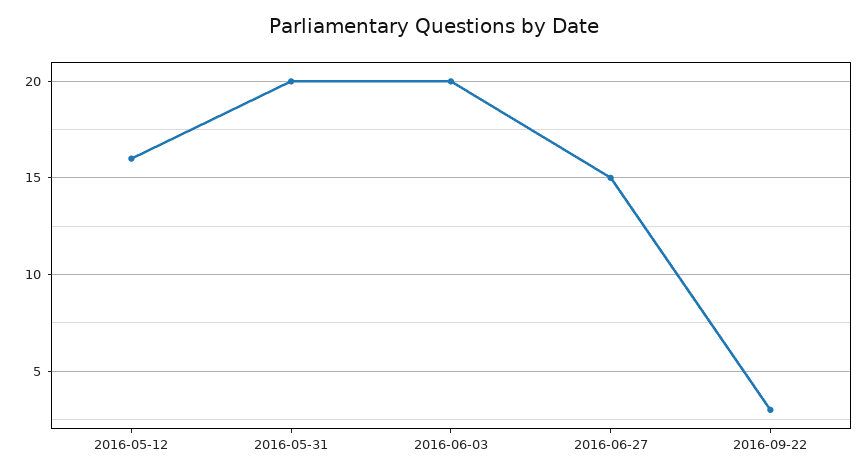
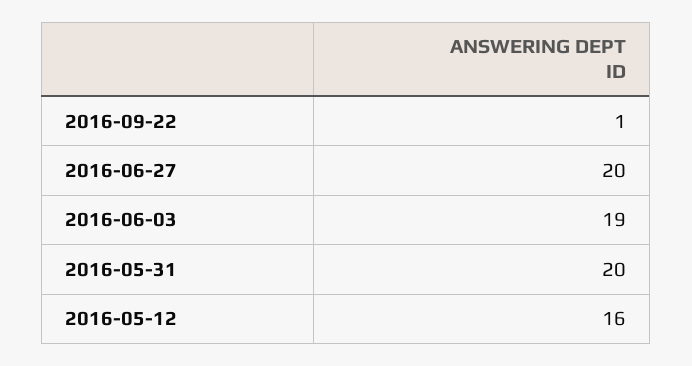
  {
    "2016-05-12": 16,
    "2016-05-31": 20,
-   "2016-06-03": 20,
+   "2016-06-03": 19,
-   "2016-06-27": 15,
+   "2016-06-27": 20,
-   "2016-09-22": 3
+   "2016-09-22": 1
  }

